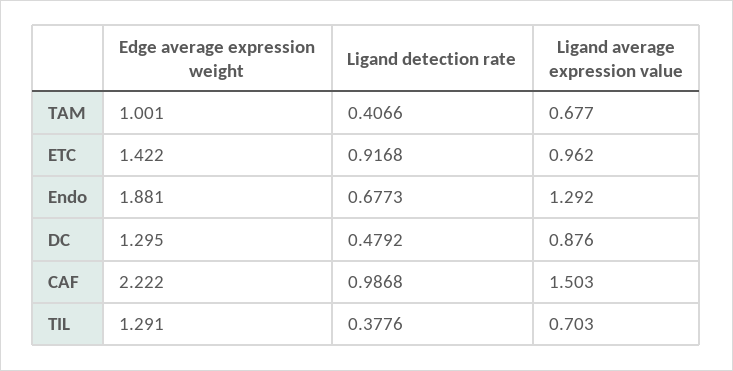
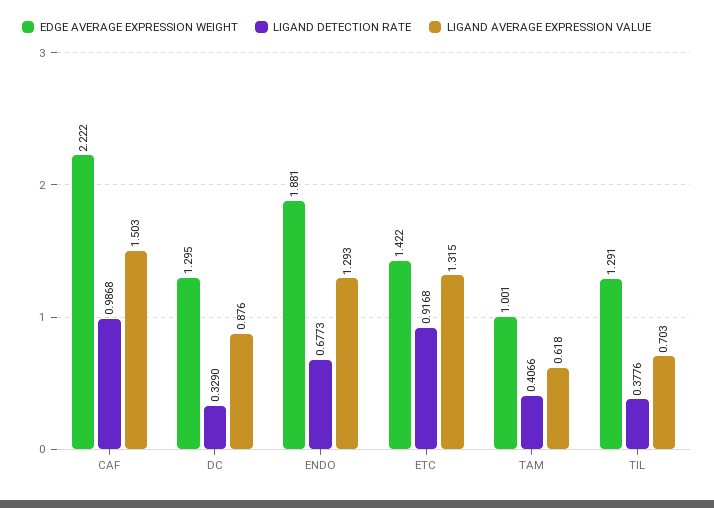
  {
    "Edge average expression weight": {
      "TAM": 1.001,
      "ETC": 1.422,
      "Endo": 1.881,
      "DC": 1.295,
      "CAF": 2.222,
      "TIL": 1.291
    },
    "Ligand detection rate": {
      "TAM": 0.4066,
      "ETC": 0.9168,
      "Endo": 0.6773,
-     "DC": 0.4792,
+     "DC": 0.329,
      "CAF": 0.9868,
      "TIL": 0.3776
    },
    "Ligand average expression value": {
-     "TAM": 0.677,
+     "TAM": 0.618,
-     "ETC": 0.962,
+     "ETC": 1.315,
-     "Endo": 1.292,
+     "Endo": 1.293,
      "DC": 0.876,
      "CAF": 1.503,
      "TIL": 0.703
    }
  }

